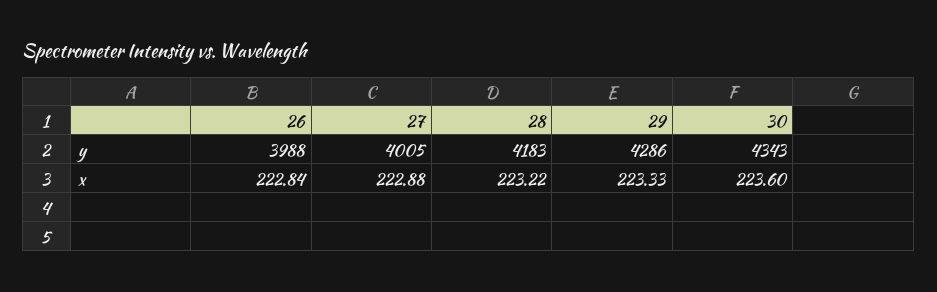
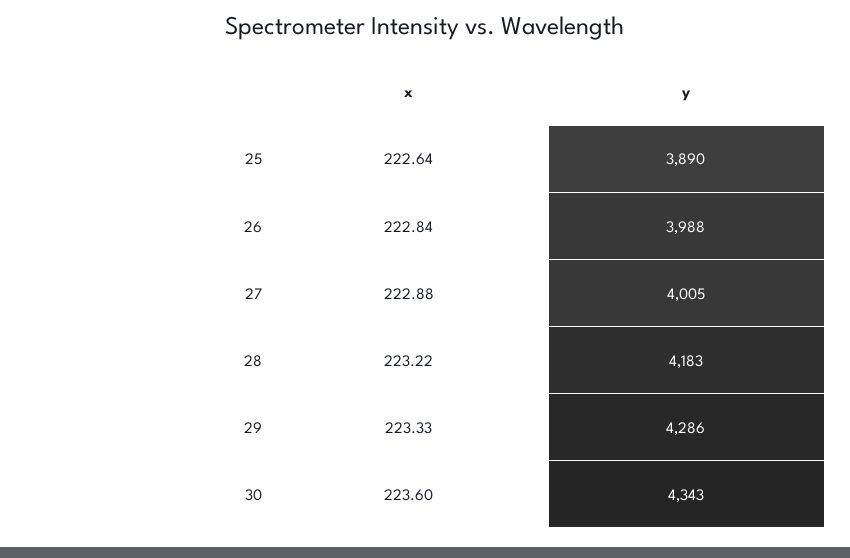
  {
    "26": {
      "y": 3988,
      "x": 222.84
    },
    "27": {
      "y": 4005,
      "x": 222.88
    },
    "28": {
      "y": 4183,
      "x": 223.22
    },
    "29": {
      "y": 4286,
      "x": 223.33
    },
    "30": {
      "y": 4343,
      "x": 223.6
-   }
+   },
+   "25": {
+     "x": 222.64,
+     "y": 3890
+   }
  }

